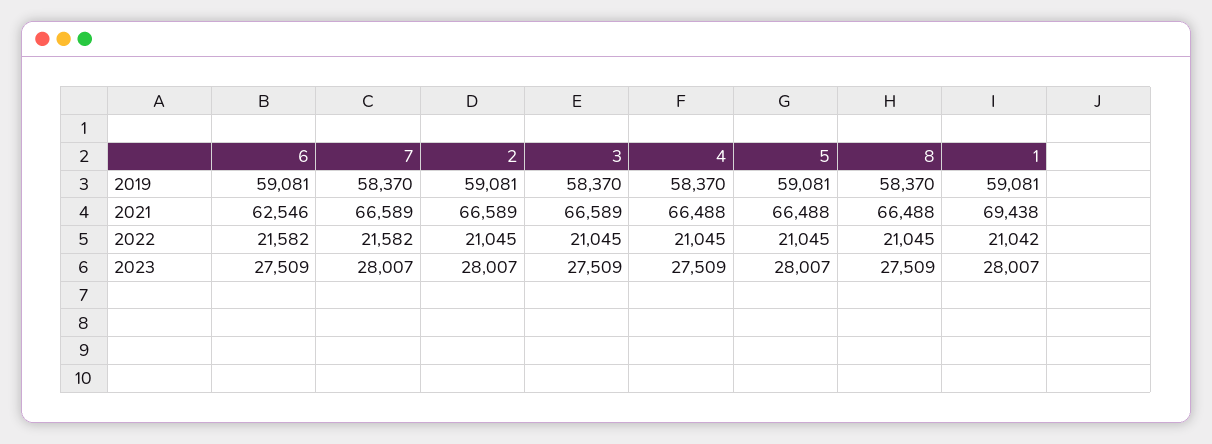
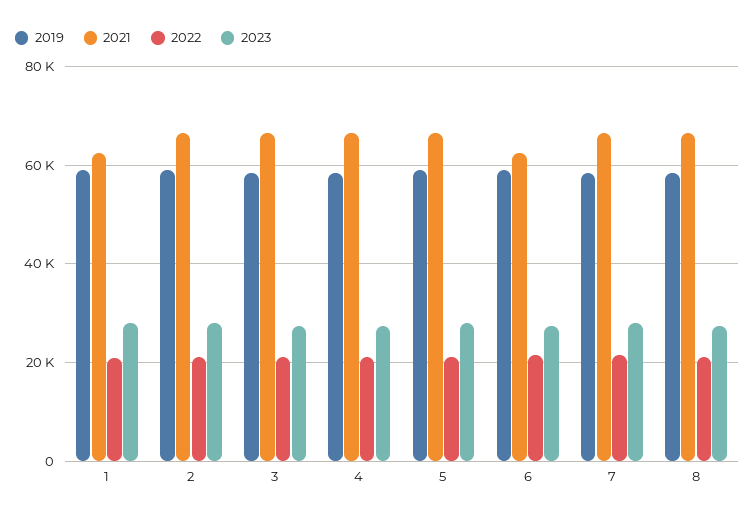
  {
    "2019": {
      "6": 59081,
      "7": 58370,
      "2": 59081,
      "3": 58370,
      "4": 58370,
      "5": 59081,
      "8": 58370,
      "1": 59081
    },
    "2021": {
      "6": 62546,
      "7": 66589,
      "2": 66589,
      "3": 66589,
      "4": 66488,
      "5": 66488,
      "8": 66488,
-     "1": 69438
+     "1": 62000
    },
    "2022": {
      "6": 21582,
      "7": 21582,
      "2": 21045,
      "3": 21045,
      "4": 21045,
      "5": 21045,
      "8": 21045,
      "1": 21042
    },
    "2023": {
      "6": 27509,
      "7": 28007,
      "2": 28007,
      "3": 27509,
      "4": 27509,
      "5": 28007,
      "8": 27509,
      "1": 28007
    }
  }

